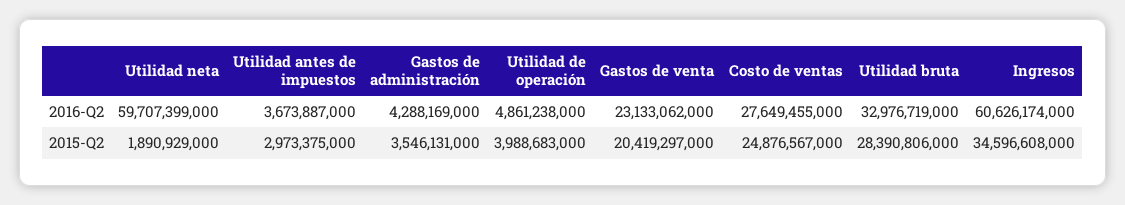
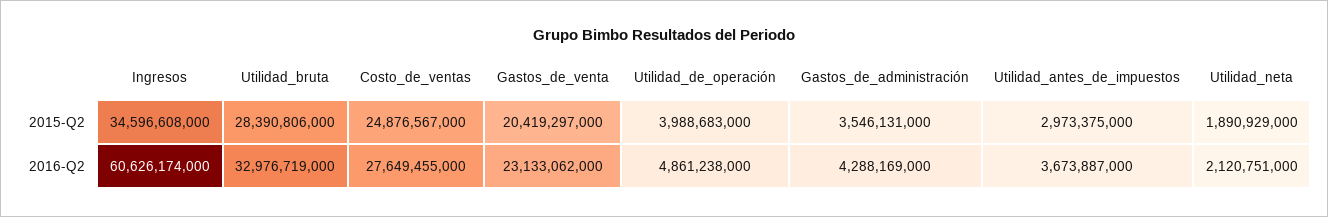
  {
    "Utilidad neta": {
-     "2016-Q2": 59707399000,
+     "2016-Q2": 2120751000,
      "2015-Q2": 1890929000
    },
    "Utilidad antes de impuestos": {
      "2016-Q2": 3673887000,
      "2015-Q2": 2973375000
    },
    "Gastos de administración": {
      "2016-Q2": 4288169000,
      "2015-Q2": 3546131000
    },
    "Utilidad de operación": {
      "2016-Q2": 4861238000,
      "2015-Q2": 3988683000
    },
    "Gastos de venta": {
      "2016-Q2": 23133062000,
      "2015-Q2": 20419297000
    },
    "Costo de ventas": {
      "2016-Q2": 27649455000,
      "2015-Q2": 24876567000
    },
    "Utilidad bruta": {
      "2016-Q2": 32976719000,
      "2015-Q2": 28390806000
    },
    "Ingresos": {
      "2016-Q2": 60626174000,
      "2015-Q2": 34596608000
    }
  }

